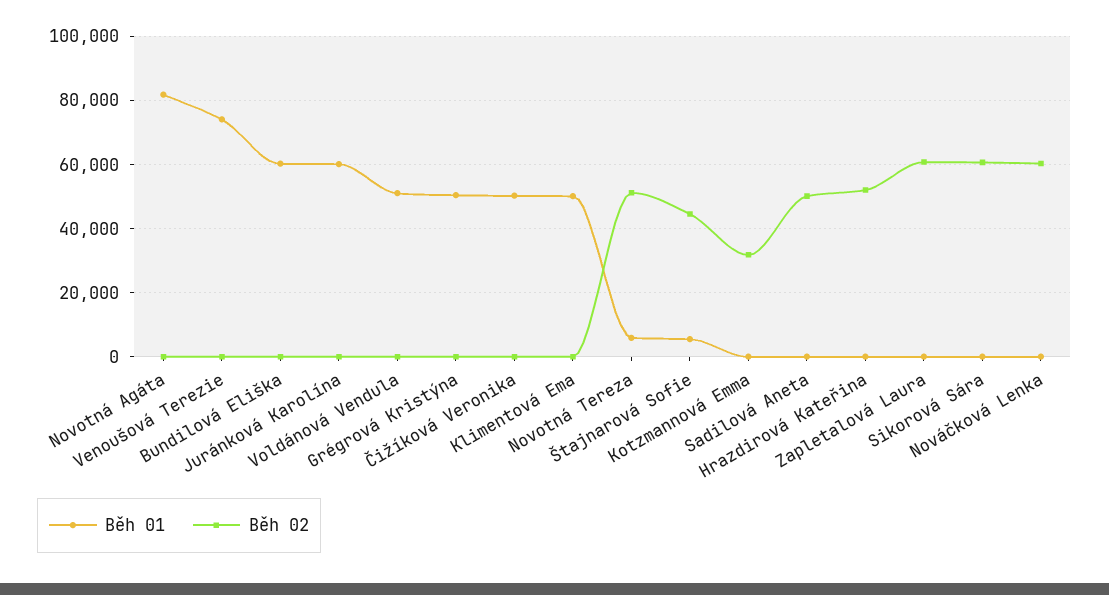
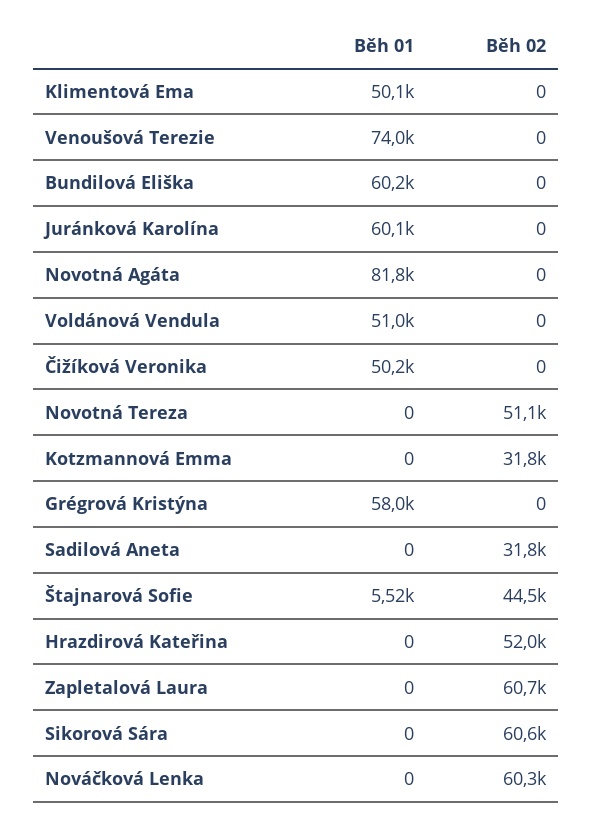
  {
    "Běh 01": {
      "Novotná Agáta": 81800,
      "Venoušová Terezie": 74000,
      "Bundilová Eliška": 60200,
      "Juránková Karolína": 60100,
      "Voldánová Vendula": 51000,
-     "Grégrová Kristýna": 50000,
+     "Grégrová Kristýna": 58000,
      "Čižíková Veronika": 50200,
      "Klimentová Ema": 50100,
-     "Novotná Tereza": 6000,
+     "Novotná Tereza": 0,
      "Štajnarová Sofie": 5520,
      "Kotzmannová Emma": 0,
      "Sadilová Aneta": 0,
      "Hrazdirová Kateřina": 0,
      "Zapletalová Laura": 0,
      "Sikorová Sára": 0,
      "Nováčková Lenka": 0
    },
    "Běh 02": {
      "Novotná Agáta": 0,
      "Venoušová Terezie": 0,
      "Bundilová Eliška": 0,
      "Juránková Karolína": 0,
      "Voldánová Vendula": 0,
      "Grégrová Kristýna": 0,
      "Čižíková Veronika": 0,
      "Klimentová Ema": 0,
      "Novotná Tereza": 51100,
      "Štajnarová Sofie": 44500,
      "Kotzmannová Emma": 31800,
-     "Sadilová Aneta": 50000,
+     "Sadilová Aneta": 31800,
      "Hrazdirová Kateřina": 52000,
      "Zapletalová Laura": 60700,
      "Sikorová Sára": 60600,
      "Nováčková Lenka": 60300
    }
  }

